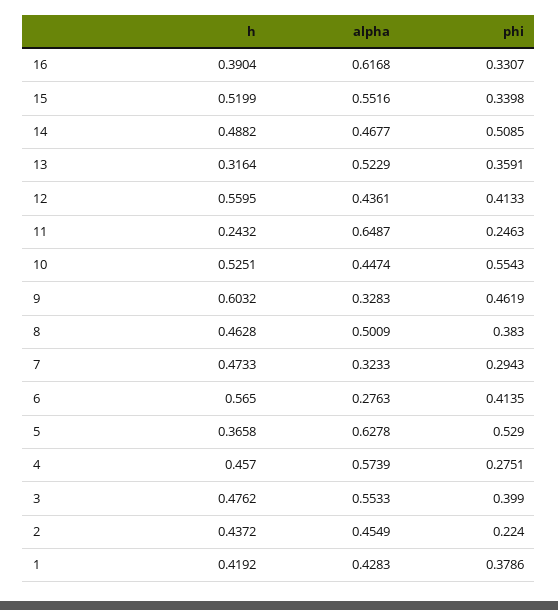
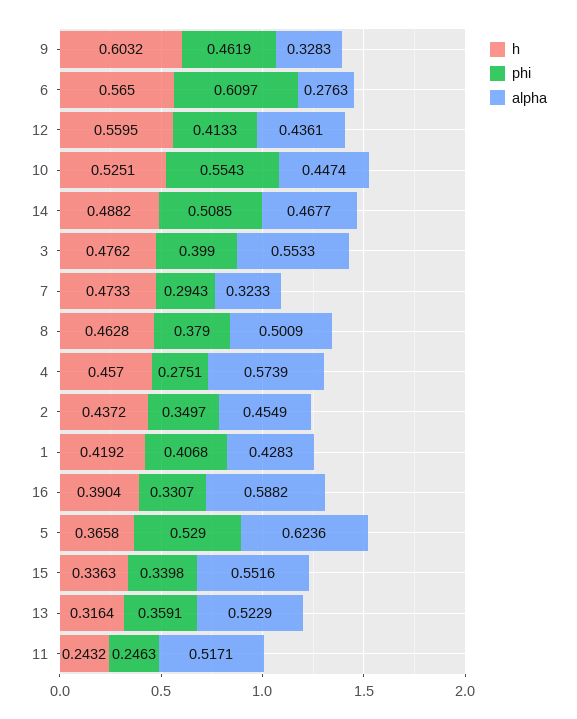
  {
    "h": {
      "16": 0.3904,
-     "15": 0.5199,
+     "15": 0.3363,
      "14": 0.4882,
      "13": 0.3164,
      "12": 0.5595,
      "11": 0.2432,
      "10": 0.5251,
      "9": 0.6032,
      "8": 0.4628,
      "7": 0.4733,
      "6": 0.565,
      "5": 0.3658,
      "4": 0.457,
      "3": 0.4762,
      "2": 0.4372,
      "1": 0.4192
    },
    "alpha": {
-     "16": 0.6168,
+     "16": 0.5882,
      "15": 0.5516,
      "14": 0.4677,
      "13": 0.5229,
      "12": 0.4361,
-     "11": 0.6487,
+     "11": 0.5171,
      "10": 0.4474,
      "9": 0.3283,
      "8": 0.5009,
      "7": 0.3233,
      "6": 0.2763,
-     "5": 0.6278,
+     "5": 0.6236,
      "4": 0.5739,
      "3": 0.5533,
      "2": 0.4549,
      "1": 0.4283
    },
    "phi": {
      "16": 0.3307,
      "15": 0.3398,
      "14": 0.5085,
      "13": 0.3591,
      "12": 0.4133,
      "11": 0.2463,
      "10": 0.5543,
      "9": 0.4619,
-     "8": 0.383,
+     "8": 0.379,
      "7": 0.2943,
-     "6": 0.4135,
+     "6": 0.6097,
      "5": 0.529,
      "4": 0.2751,
      "3": 0.399,
-     "2": 0.224,
+     "2": 0.3497,
-     "1": 0.3786
+     "1": 0.4068
    }
  }

